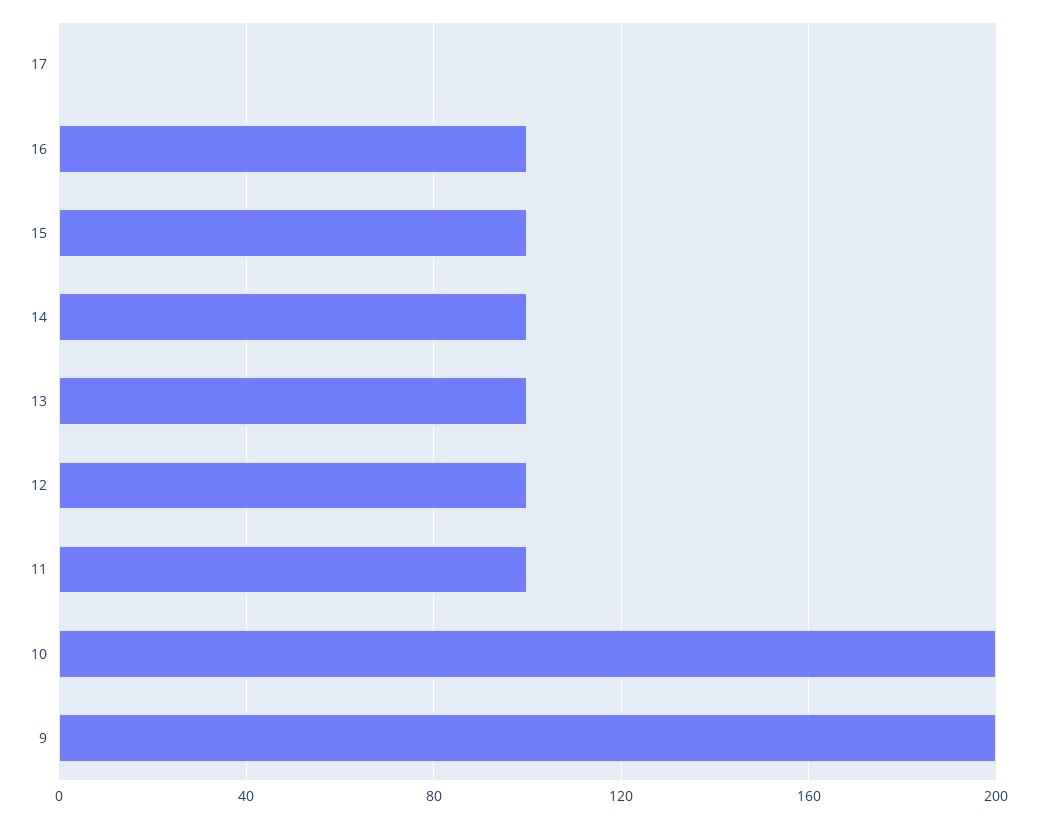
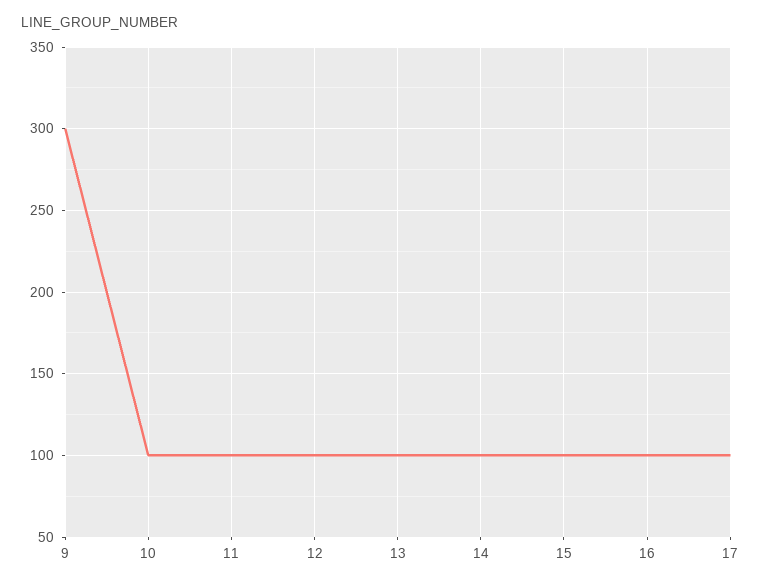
  {
-   "17": 0,
+   "17": 100,
    "16": 100,
    "15": 100,
    "14": 100,
    "13": 100,
    "12": 100,
    "11": 100,
-   "10": 200,
+   "10": 100,
-   "9": 200
+   "9": 300
  }

